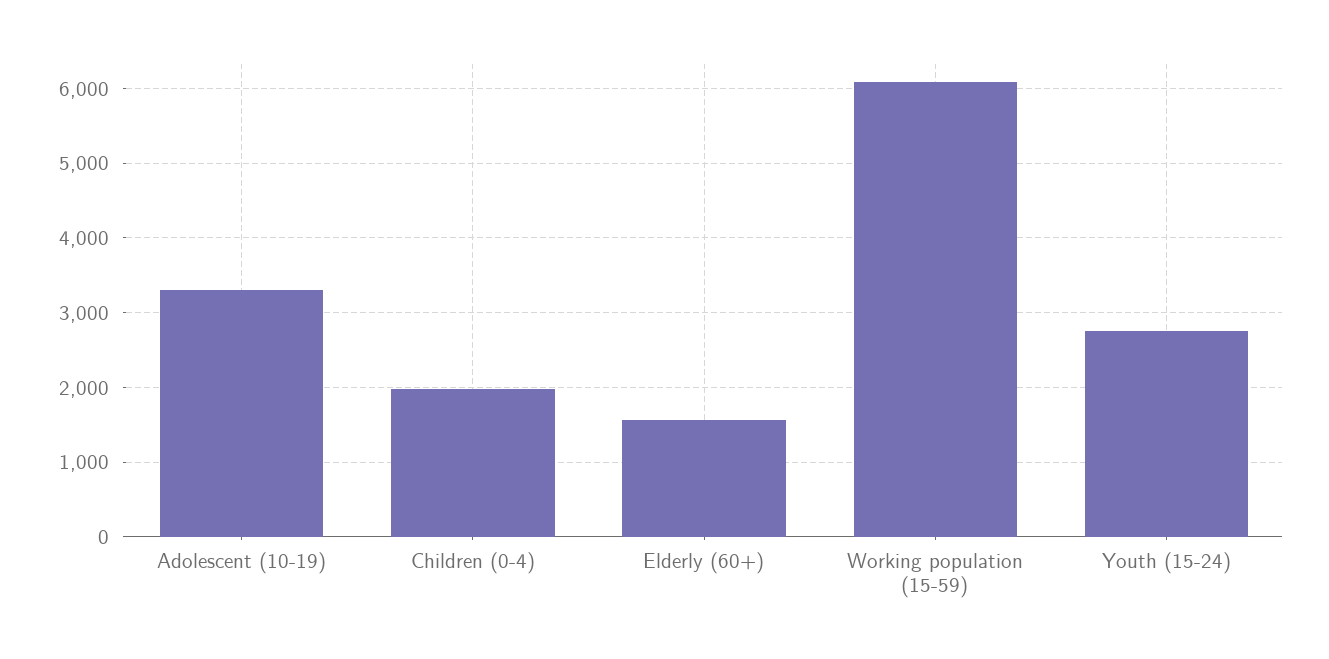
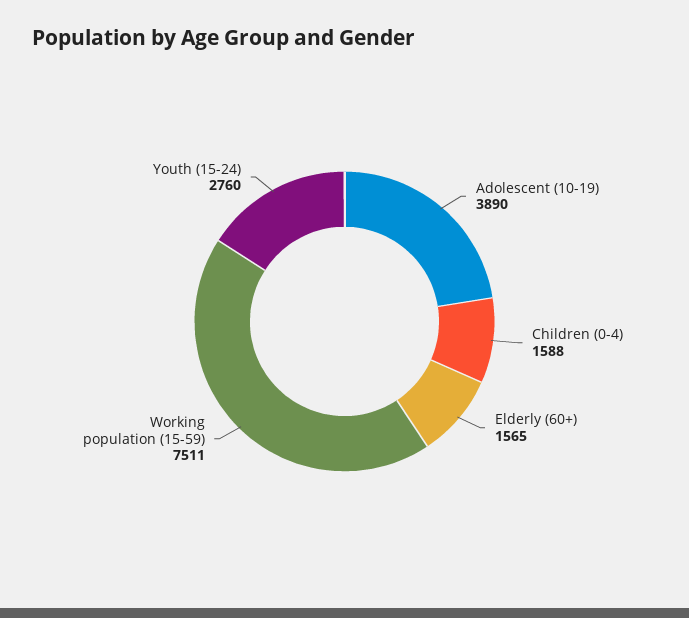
  {
-   "Adolescent (10-19)": 3300,
+   "Adolescent (10-19)": 3890,
-   "Children (0-4)": 2000,
+   "Children (0-4)": 1588,
    "Elderly (60+)": 1565,
-   "Working population (15-59)": 6100,
+   "Working population (15-59)": 7511,
    "Youth (15-24)": 2760
  }

